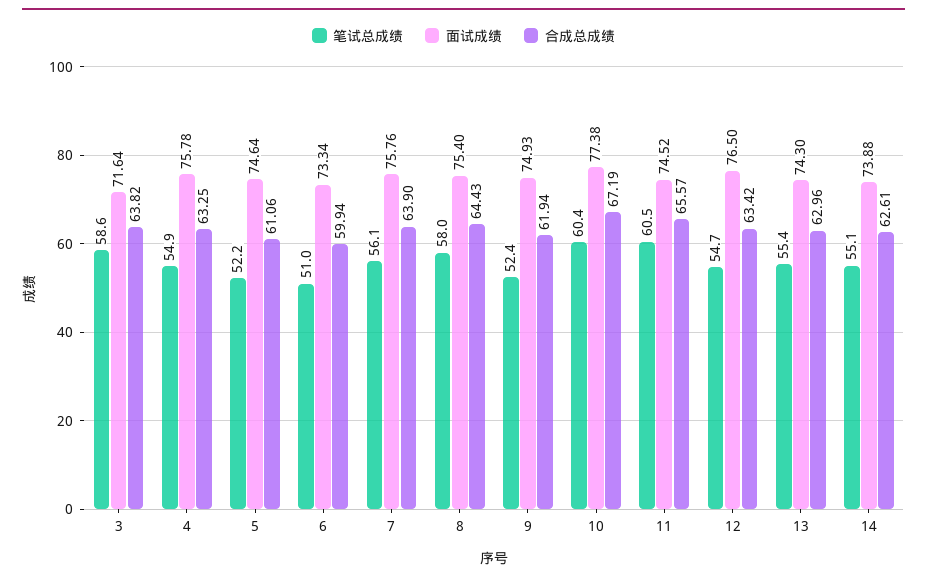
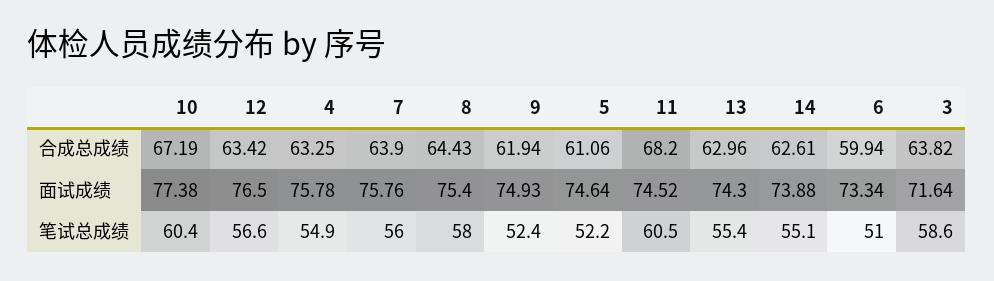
  {
    "笔试总成绩": {
      "3": 58.6,
      "4": 54.9,
      "5": 52.2,
      "6": 51,
-     "7": 56.1,
+     "7": 56,
      "8": 58,
      "9": 52.4,
      "10": 60.4,
      "11": 60.5,
-     "12": 54.7,
+     "12": 56.6,
      "13": 55.4,
      "14": 55.1
    },
    "面试成绩": {
      "3": 71.64,
      "4": 75.78,
      "5": 74.64,
      "6": 73.34,
      "7": 75.76,
      "8": 75.4,
      "9": 74.93,
      "10": 77.38,
      "11": 74.52,
      "12": 76.5,
      "13": 74.3,
      "14": 73.88
    },
    "合成总成绩": {
      "3": 63.82,
      "4": 63.25,
      "5": 61.06,
      "6": 59.94,
      "7": 63.9,
      "8": 64.43,
      "9": 61.94,
      "10": 67.19,
-     "11": 65.57,
+     "11": 68.2,
      "12": 63.42,
      "13": 62.96,
      "14": 62.61
    }
  }

